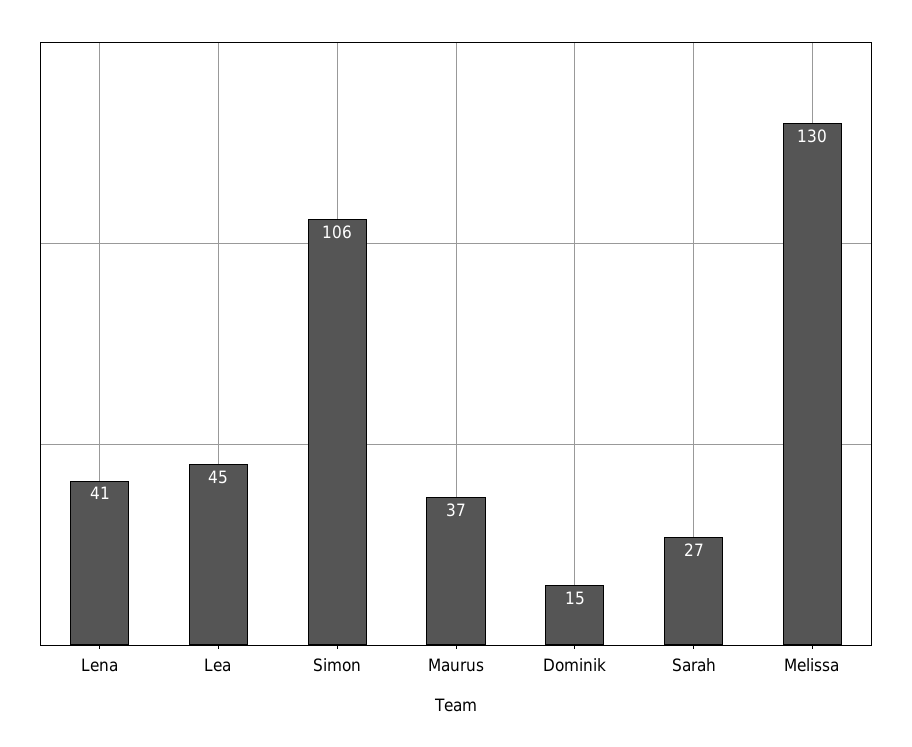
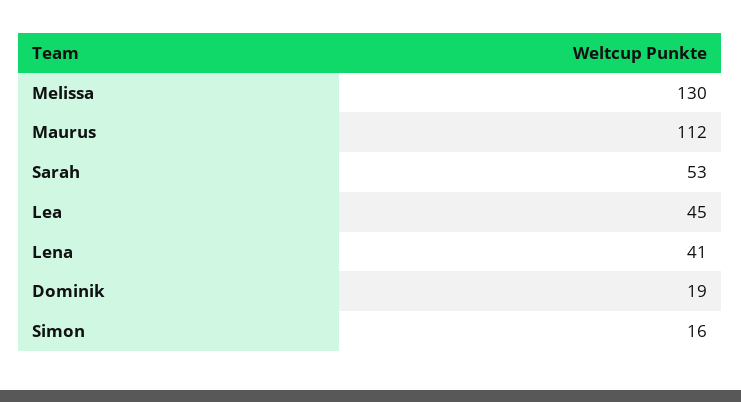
  {
    "Lena": 41,
    "Lea": 45,
-   "Simon": 106,
+   "Simon": 16,
-   "Maurus": 37,
+   "Maurus": 112,
-   "Dominik": 15,
+   "Dominik": 19,
-   "Sarah": 27,
+   "Sarah": 53,
    "Melissa": 130
  }

